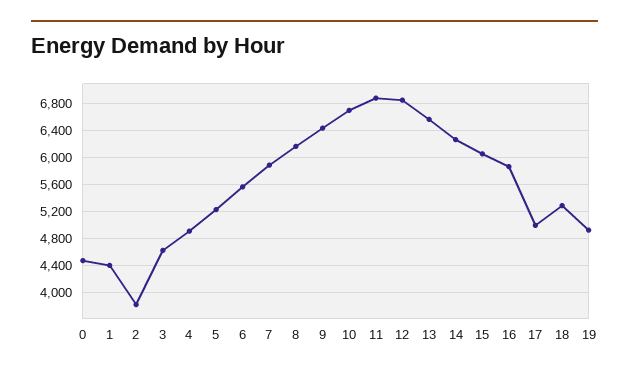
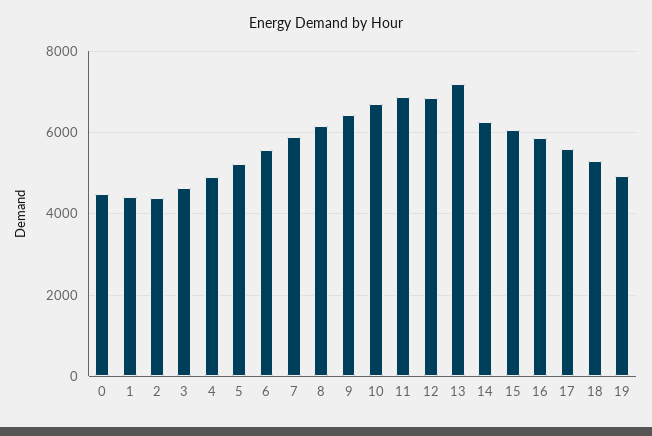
  {
    "0": 4500,
    "1": 4400,
-   "2": 3800,
+   "2": 4400,
    "3": 4600,
    "4": 4900,
    "5": 5200,
    "6": 5600,
    "7": 5900,
    "8": 6200,
    "9": 6400,
    "10": 6700,
    "11": 6900,
    "12": 6900,
-   "13": 6600,
+   "13": 7200,
    "14": 6300,
    "15": 6100,
    "16": 5900,
-   "17": 5000,
+   "17": 5600,
    "18": 5300,
    "19": 4900
  }

